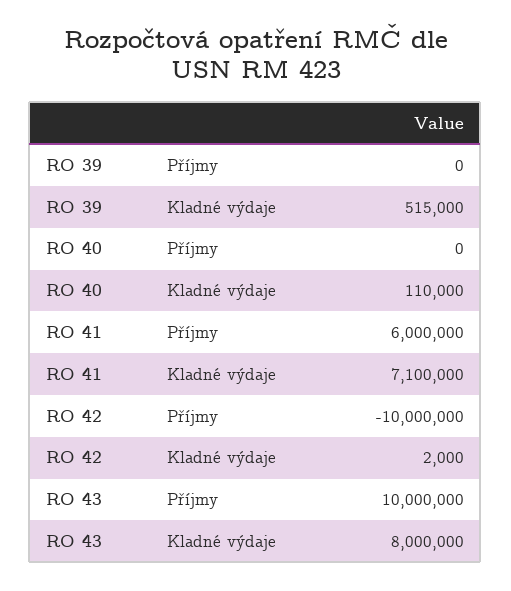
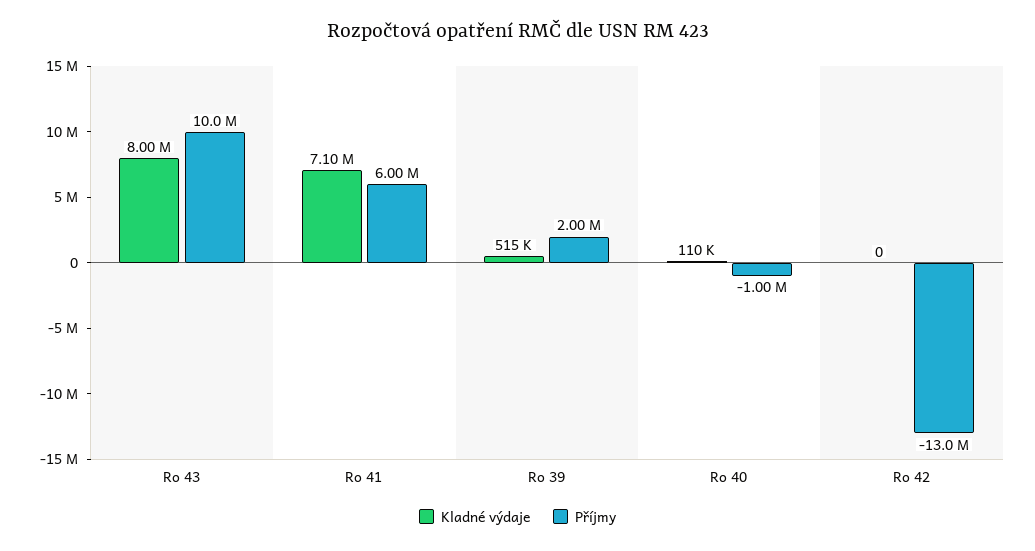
  {
    "Příjmy": {
-     "RO 39": 0,
+     "RO 39": 2000000,
-     "RO 40": 0,
+     "RO 40": -1000000,
      "RO 41": 6000000,
-     "RO 42": -10000000,
+     "RO 42": -13000000,
      "RO 43": 10000000
    },
    "Kladné výdaje": {
      "RO 39": 515000,
      "RO 40": 110000,
      "RO 41": 7100000,
-     "RO 42": 2000,
+     "RO 42": 0,
      "RO 43": 8000000
    }
  }

